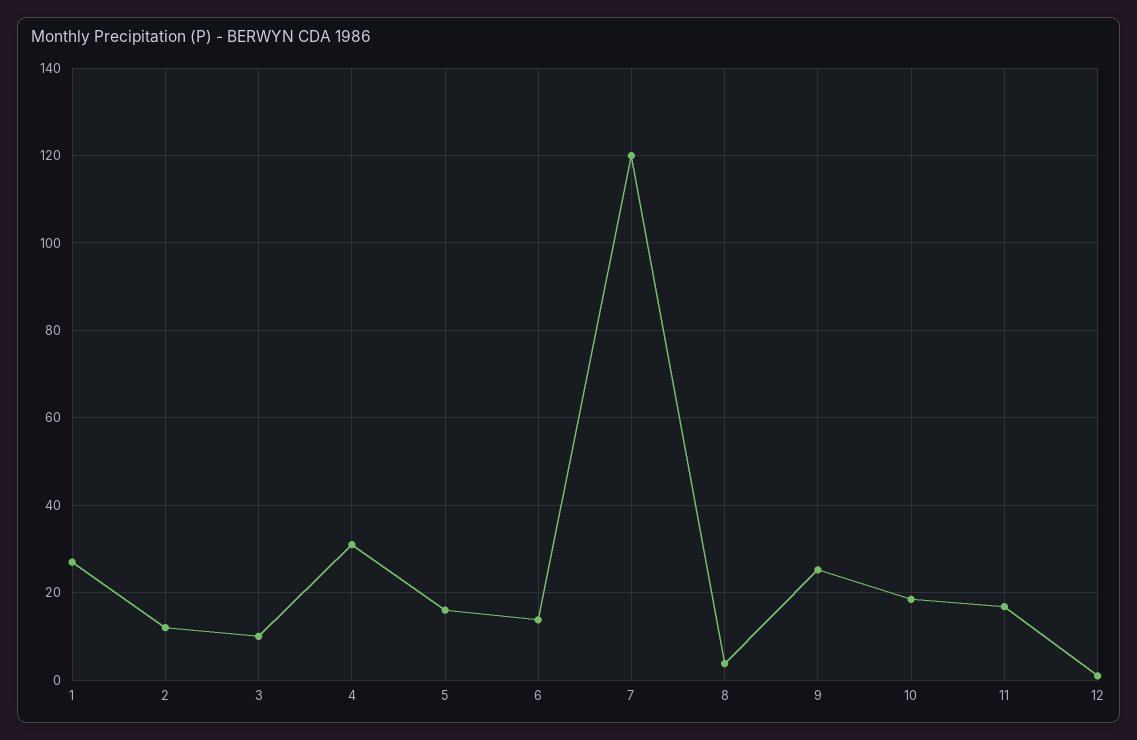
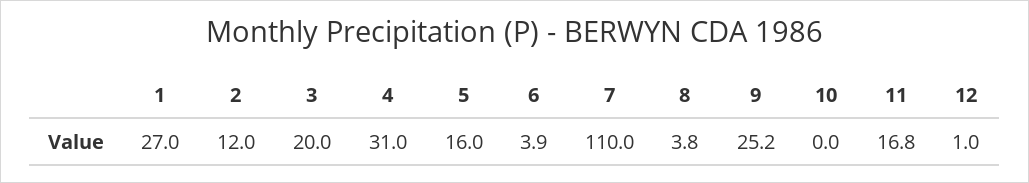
  {
    "1": 27,
    "2": 12,
-   "3": 10,
+   "3": 20,
    "4": 31,
    "5": 16,
-   "6": 14,
+   "6": 3.9,
-   "7": 120,
+   "7": 110,
    "8": 3.8,
    "9": 25.2,
-   "10": 18,
+   "10": 0,
    "11": 16.8,
    "12": 1
  }

